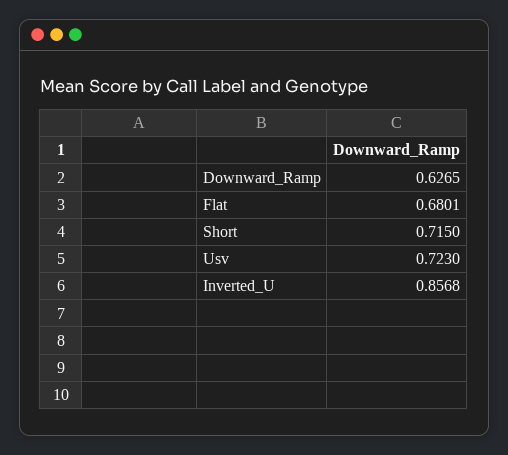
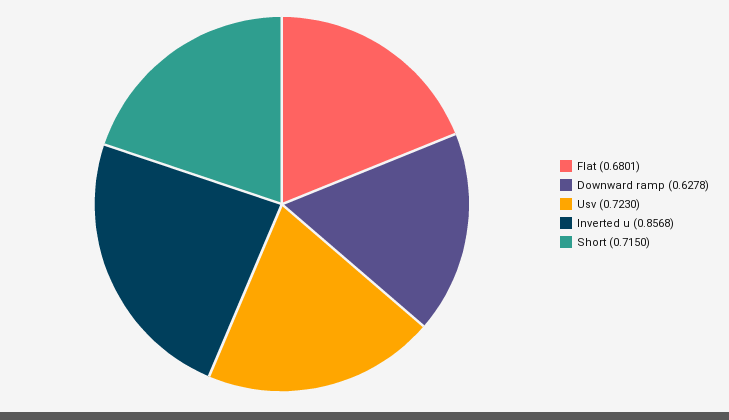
  {
-   "Downward_Ramp": 0.6265,
+   "Downward_Ramp": 0.6278,
    "Flat": 0.6801,
    "Short": 0.715,
    "Usv": 0.723,
    "Inverted_U": 0.8568
  }

